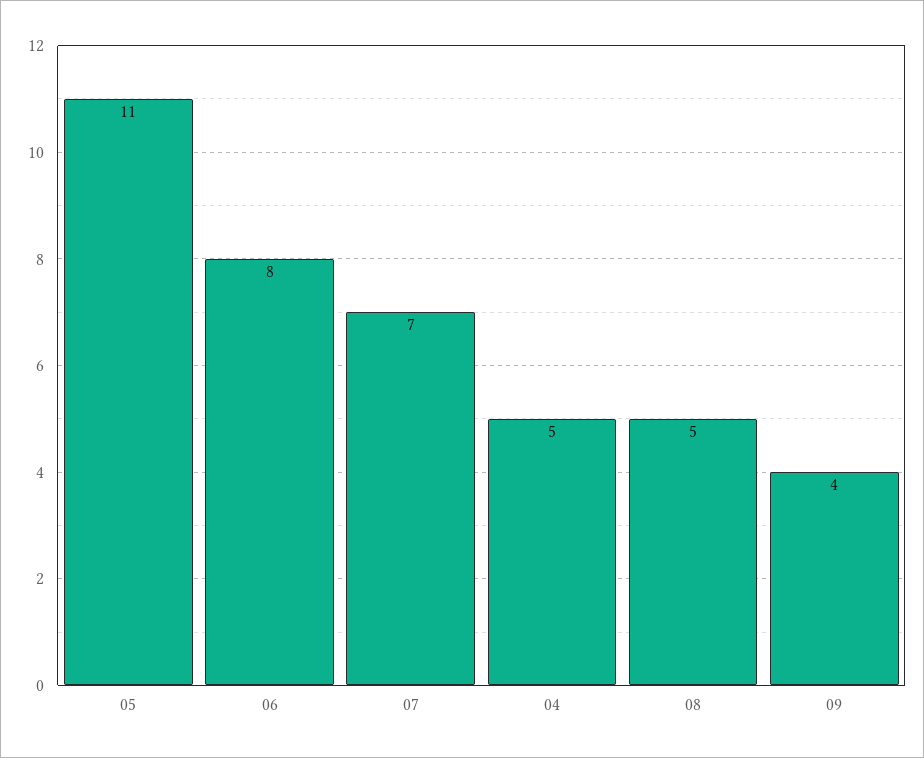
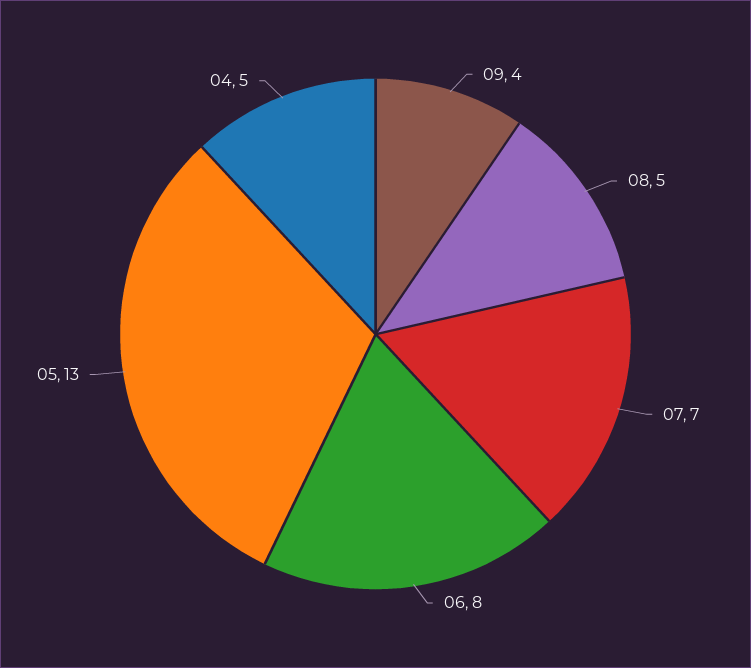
  {
-   "05": 11,
+   "05": 13,
    "06": 8,
    "07": 7,
    "04": 5,
    "08": 5,
    "09": 4
  }

